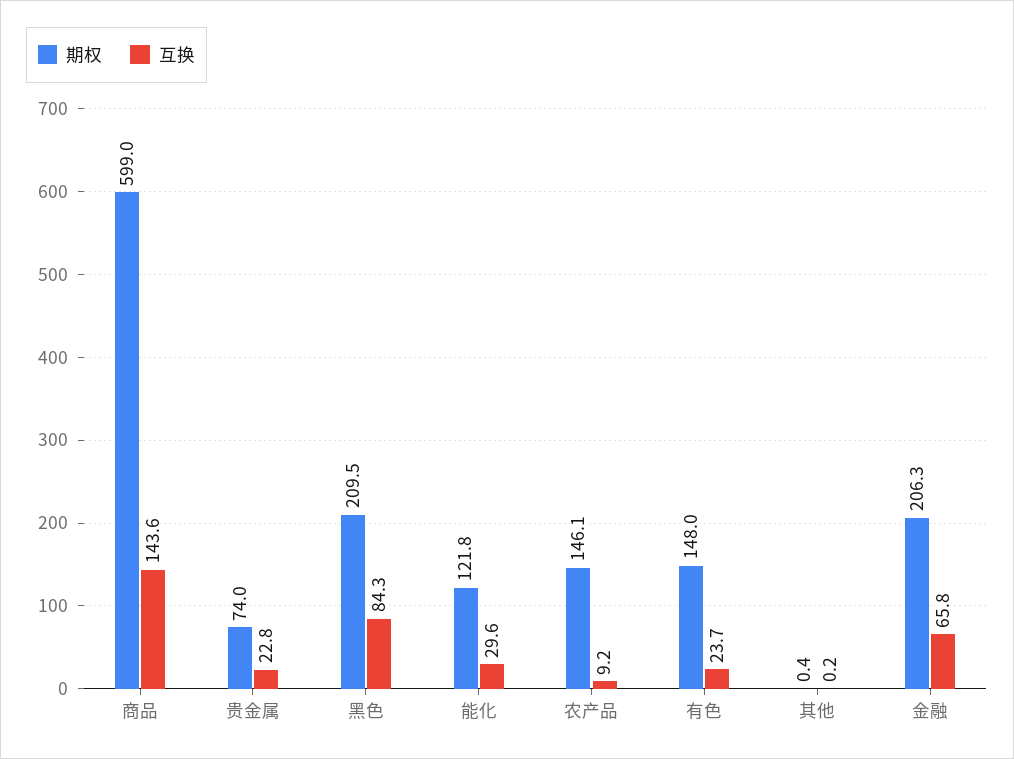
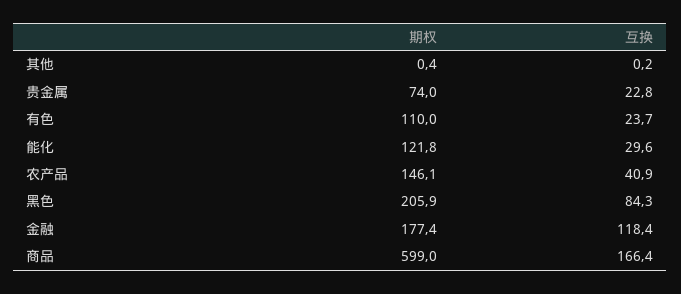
  {
    "期权": {
      "商品": 599,
      "贵金属": 74,
-     "黑色": 209.5,
+     "黑色": 205.9,
      "能化": 121.8,
      "农产品": 146.1,
-     "有色": 148,
+     "有色": 110,
      "其他": 0.4,
-     "金融": 206.3
+     "金融": 177.4
    },
    "互换": {
-     "商品": 143.6,
+     "商品": 166.4,
      "贵金属": 22.8,
      "黑色": 84.3,
      "能化": 29.6,
-     "农产品": 9.2,
+     "农产品": 40.9,
      "有色": 23.7,
      "其他": 0.2,
-     "金融": 65.8
+     "金融": 118.4
    }
  }

